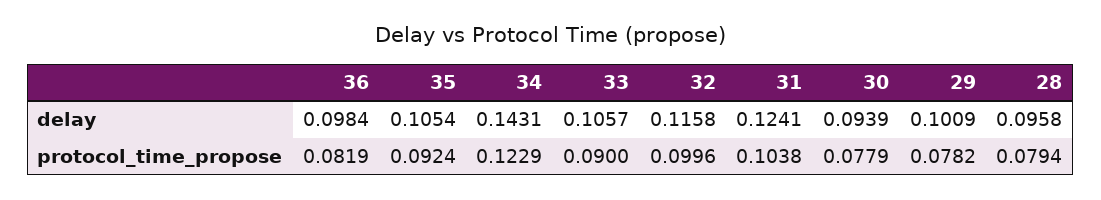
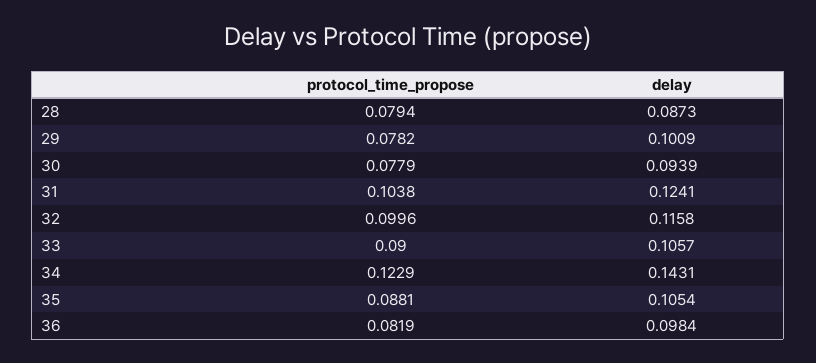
  {
    "36": {
      "delay": 0.0984,
      "protocol_time_propose": 0.0819
    },
    "35": {
      "delay": 0.1054,
-     "protocol_time_propose": 0.0924
+     "protocol_time_propose": 0.0881
    },
    "34": {
      "delay": 0.1431,
      "protocol_time_propose": 0.1229
    },
    "33": {
      "delay": 0.1057,
      "protocol_time_propose": 0.09
    },
    "32": {
      "delay": 0.1158,
      "protocol_time_propose": 0.0996
    },
    "31": {
      "delay": 0.1241,
      "protocol_time_propose": 0.1038
    },
    "30": {
      "delay": 0.0939,
      "protocol_time_propose": 0.0779
    },
    "29": {
      "delay": 0.1009,
      "protocol_time_propose": 0.0782
    },
    "28": {
-     "delay": 0.0958,
+     "delay": 0.0873,
      "protocol_time_propose": 0.0794
    }
  }

